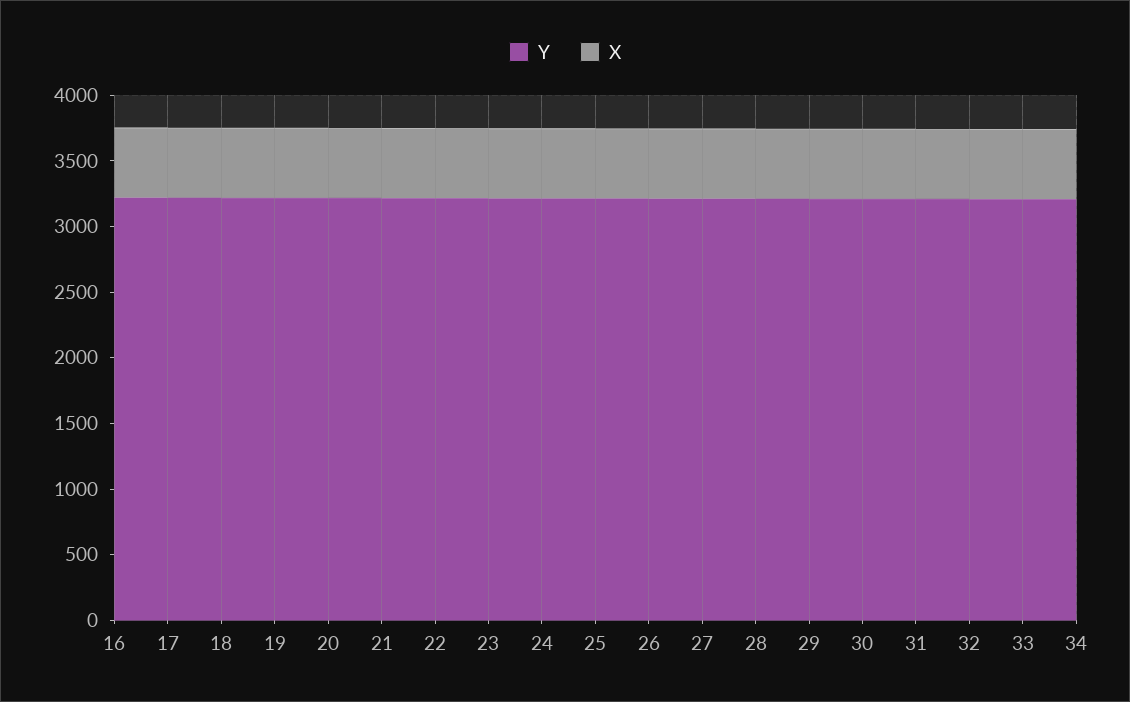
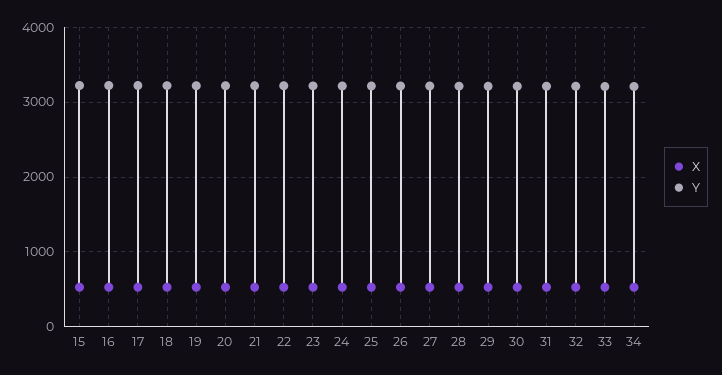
  {
    "Y": {
      "16": 3200,
      "17": 3200,
      "18": 3200,
      "19": 3200,
      "20": 3200,
      "21": 3200,
      "22": 3200,
      "23": 3200,
      "24": 3200,
      "25": 3200,
      "26": 3200,
      "27": 3200,
      "28": 3200,
      "29": 3200,
      "30": 3200,
      "31": 3200,
      "32": 3200,
      "33": 3200,
-     "34": 3200
+     "34": 3200,
+     "15": 3200
    },
    "X": {
      "16": 500,
      "17": 500,
      "18": 500,
      "19": 500,
      "20": 500,
      "21": 500,
      "22": 500,
      "23": 500,
      "24": 500,
      "25": 500,
      "26": 500,
      "27": 500,
      "28": 500,
      "29": 500,
      "30": 500,
      "31": 500,
      "32": 500,
      "33": 500,
-     "34": 500
+     "34": 500,
+     "15": 500
    }
  }

